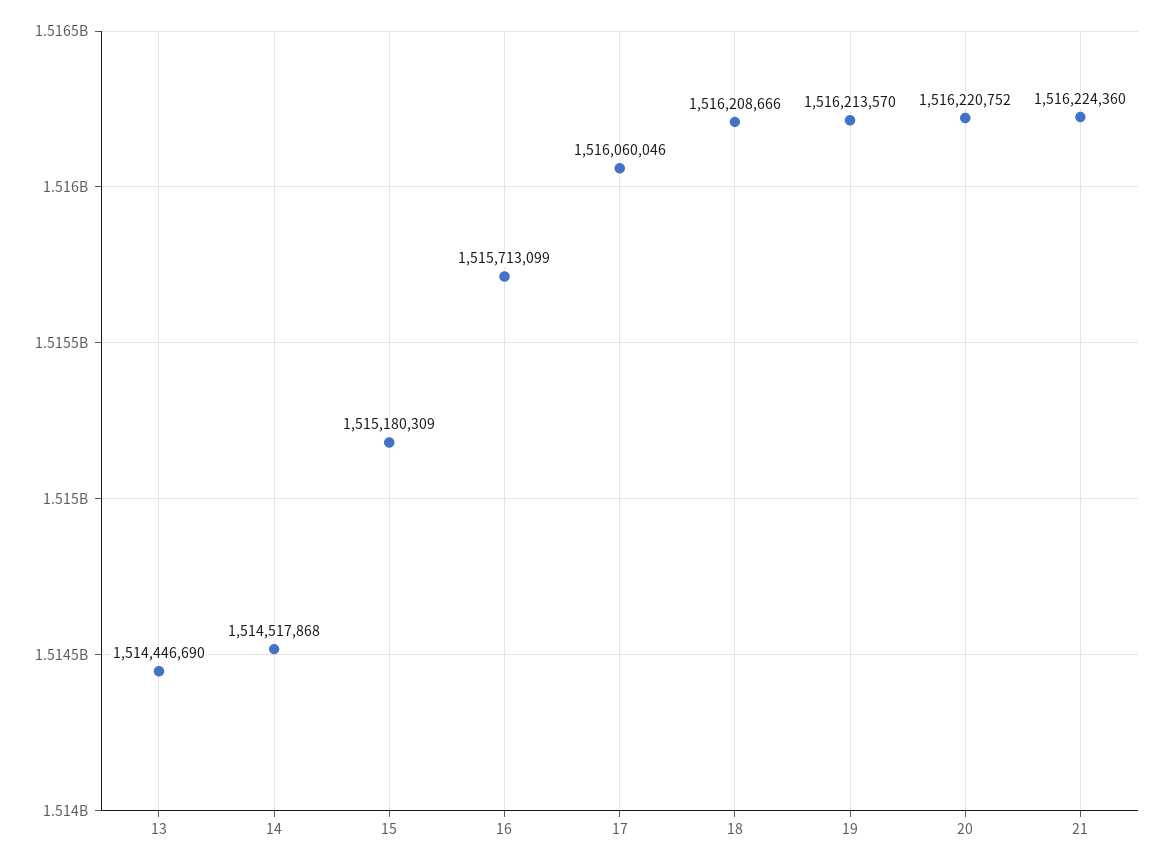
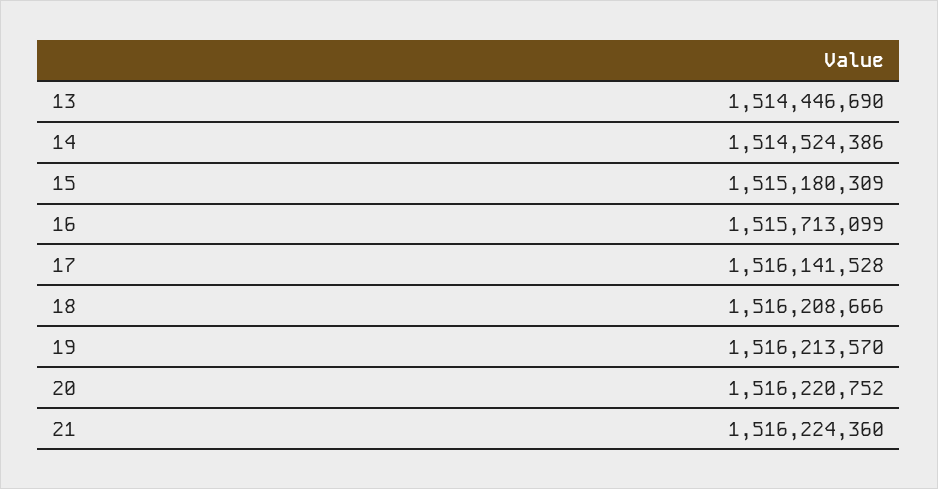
  {
    "13": 1514446690,
-   "14": 1514517868,
+   "14": 1514524386,
    "15": 1515180309,
    "16": 1515713099,
-   "17": 1516060046,
+   "17": 1516141528,
    "18": 1516208666,
    "19": 1516213570,
    "20": 1516220752,
    "21": 1516224360
  }

